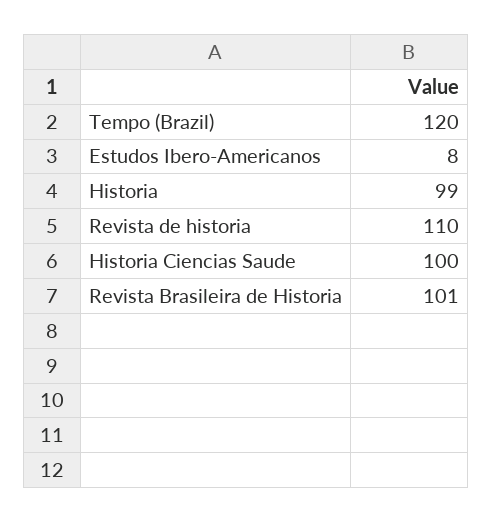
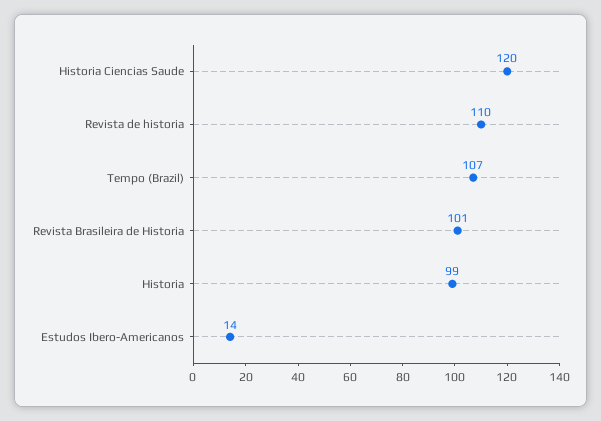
  {
-   "Tempo (Brazil)": 120,
+   "Tempo (Brazil)": 107,
-   "Estudos Ibero-Americanos": 8,
+   "Estudos Ibero-Americanos": 14,
    "Historia": 99,
    "Revista de historia": 110,
-   "Historia Ciencias Saude": 100,
+   "Historia Ciencias Saude": 120,
    "Revista Brasileira de Historia": 101
  }

